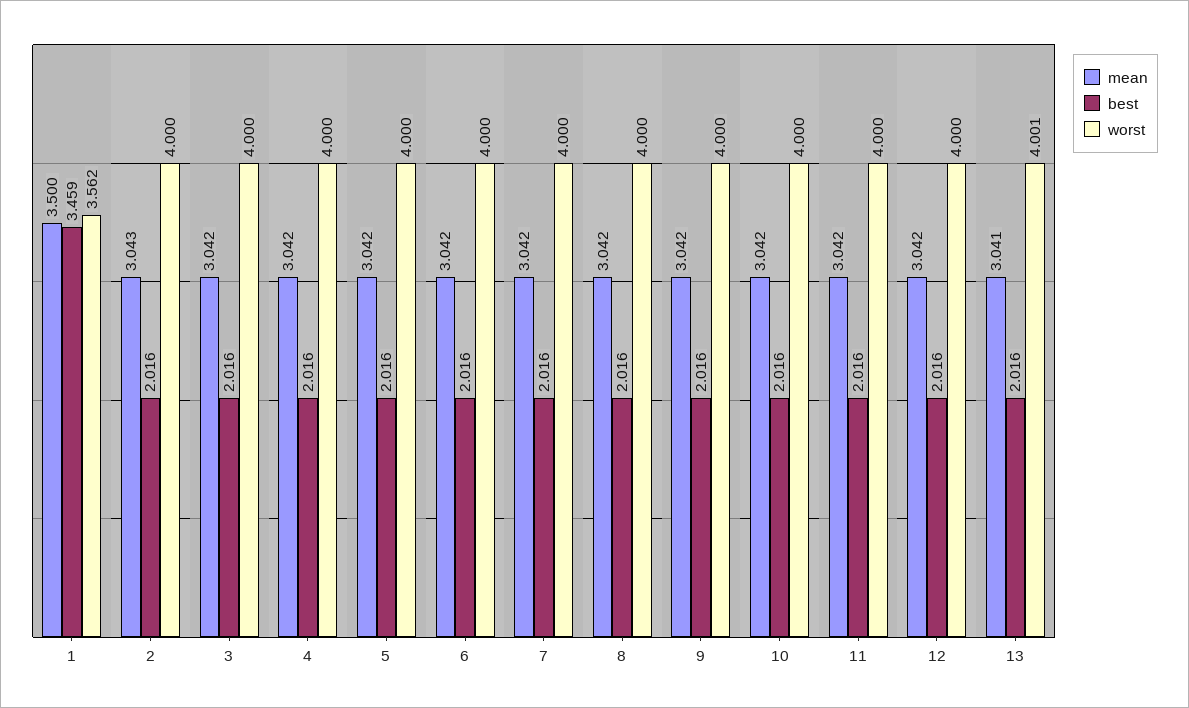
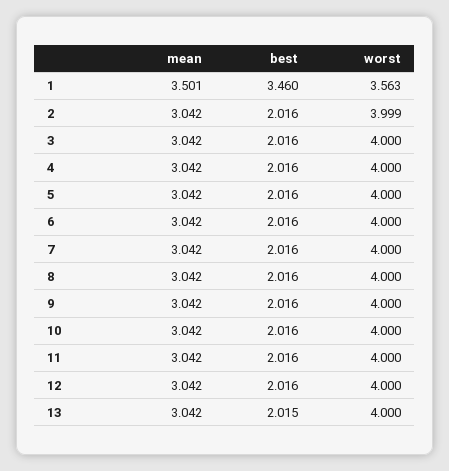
  {
    "mean": {
-     "1": 3.5,
+     "1": 3.501,
-     "2": 3.043,
+     "2": 3.042,
      "3": 3.042,
      "4": 3.042,
      "5": 3.042,
      "6": 3.042,
      "7": 3.042,
      "8": 3.042,
      "9": 3.042,
      "10": 3.042,
      "11": 3.042,
      "12": 3.042,
-     "13": 3.041
+     "13": 3.042
    },
    "best": {
-     "1": 3.459,
+     "1": 3.46,
      "2": 2.016,
      "3": 2.016,
      "4": 2.016,
      "5": 2.016,
      "6": 2.016,
      "7": 2.016,
      "8": 2.016,
      "9": 2.016,
      "10": 2.016,
      "11": 2.016,
      "12": 2.016,
-     "13": 2.016
+     "13": 2.015
    },
    "worst": {
-     "1": 3.562,
+     "1": 3.563,
-     "2": 4,
+     "2": 3.999,
      "3": 4,
      "4": 4,
      "5": 4,
      "6": 4,
      "7": 4,
      "8": 4,
      "9": 4,
      "10": 4,
      "11": 4,
      "12": 4,
-     "13": 4.001
+     "13": 4
    }
  }

